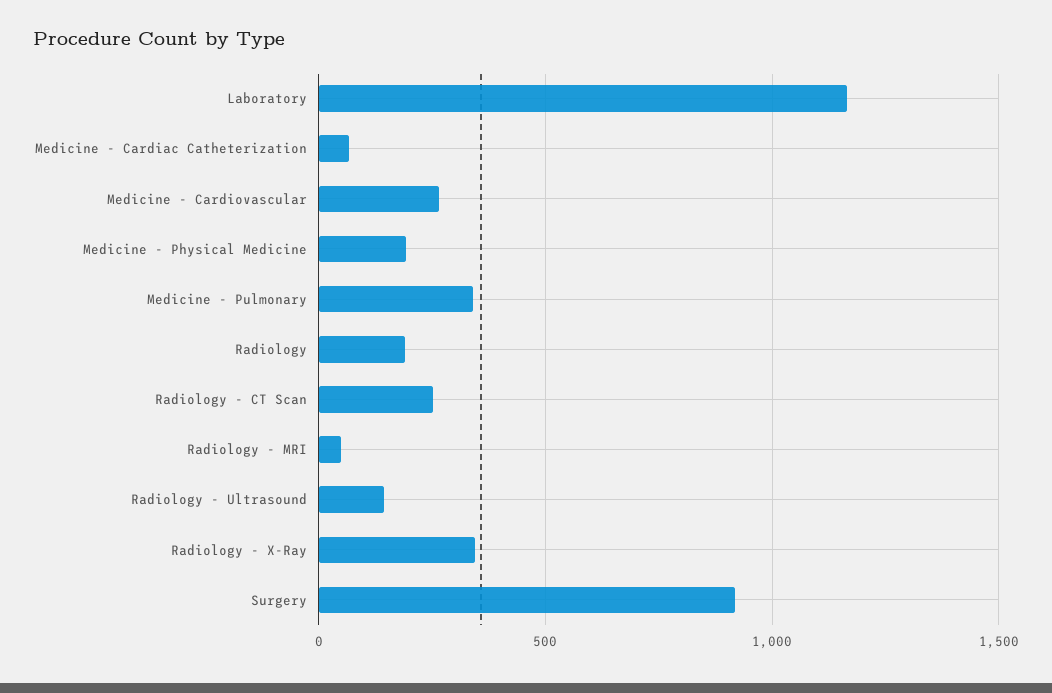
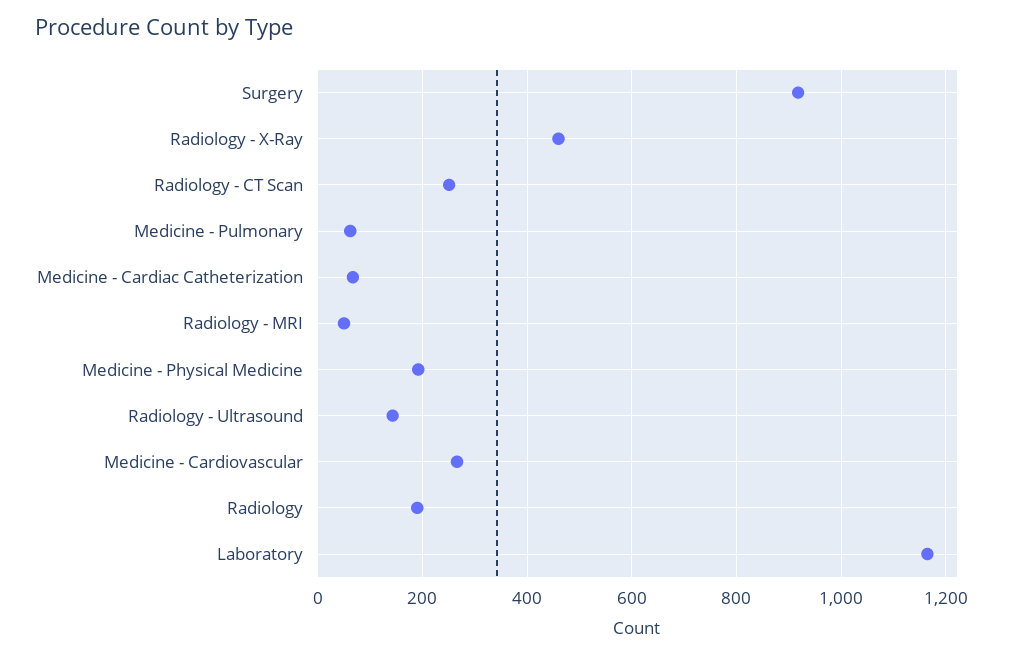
  {
    "Laboratory": 1160,
    "Medicine - Cardiac Catheterization": 60,
    "Medicine - Cardiovascular": 260,
    "Medicine - Physical Medicine": 200,
-   "Medicine - Pulmonary": 350,
+   "Medicine - Pulmonary": 60,
    "Radiology": 200,
    "Radiology - CT Scan": 260,
    "Radiology - MRI": 60,
    "Radiology - Ultrasound": 140,
-   "Radiology - X-Ray": 350,
+   "Radiology - X-Ray": 460,
    "Surgery": 920
  }

